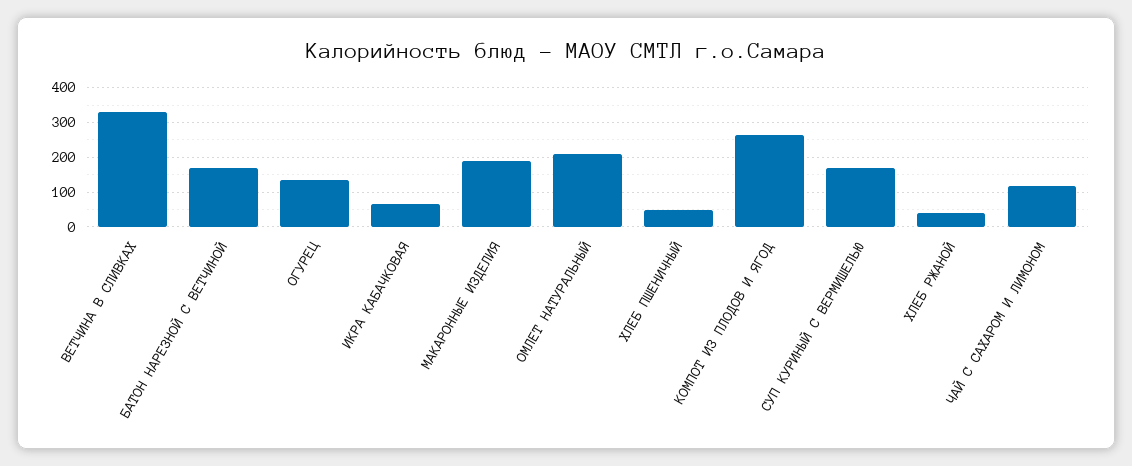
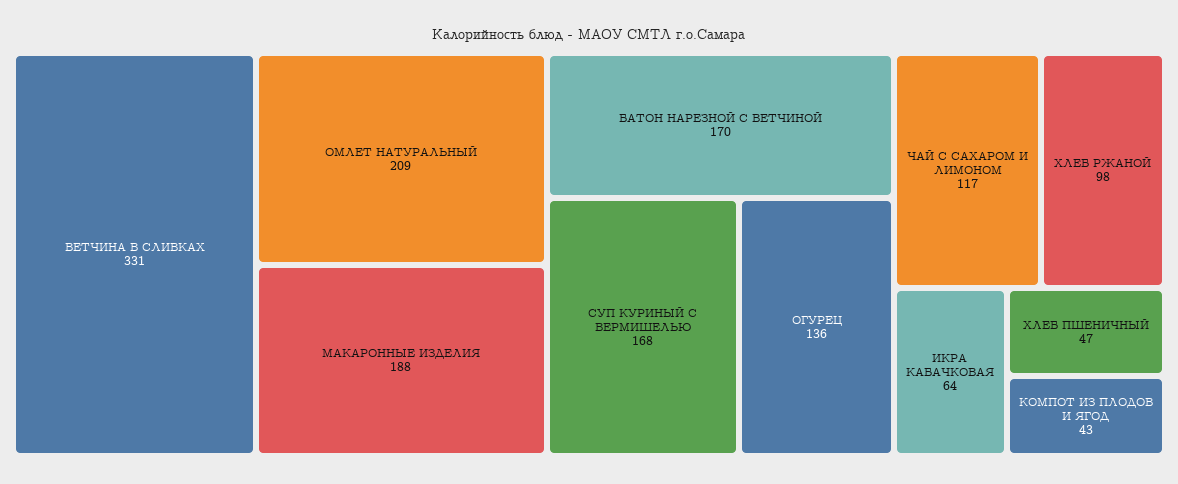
  {
    "ВЕТЧИНА В СЛИВКАХ": 331,
    "БАТОН НАРЕЗНОЙ С ВЕТЧИНОЙ": 170,
    "ОГУРЕЦ": 136,
    "ИКРА КАБАЧКОВАЯ": 64,
    "МАКАРОННЫЕ ИЗДЕЛИЯ": 188,
    "ОМЛЕТ НАТУРАЛЬНЫЙ": 209,
    "ХЛЕБ ПШЕНИЧНЫЙ": 47,
-   "КОМПОТ ИЗ ПЛОДОВ И ЯГОД": 260,
+   "КОМПОТ ИЗ ПЛОДОВ И ЯГОД": 43,
    "СУП КУРИНЫЙ С ВЕРМИШЕЛЬЮ": 168,
-   "ХЛЕБ РЖАНОЙ": 40,
+   "ХЛЕБ РЖАНОЙ": 98,
    "ЧАЙ С САХАРОМ И ЛИМОНОМ": 117
  }

